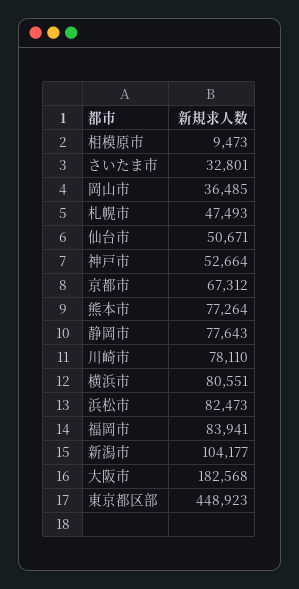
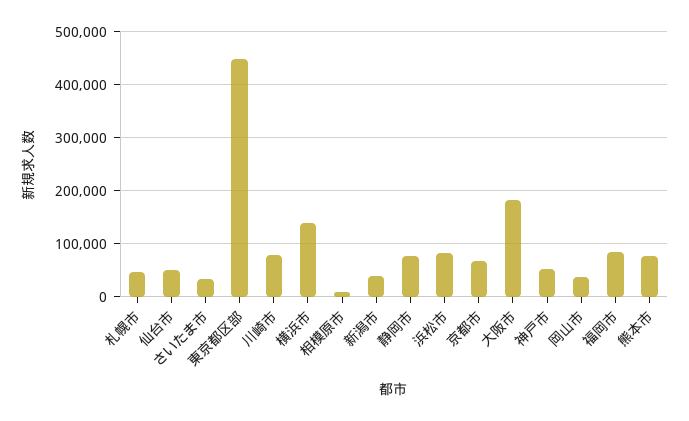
  {
    "相模原市": 9473,
    "さいたま市": 32801,
    "岡山市": 36485,
    "札幌市": 47493,
    "仙台市": 50671,
    "神戸市": 52664,
    "京都市": 67312,
    "熊本市": 77264,
    "静岡市": 77643,
    "川崎市": 78110,
-   "横浜市": 80551,
+   "横浜市": 140000,
    "浜松市": 82473,
    "福岡市": 83941,
-   "新潟市": 104177,
+   "新潟市": 40000,
    "大阪市": 182568,
    "東京都区部": 448923
  }

